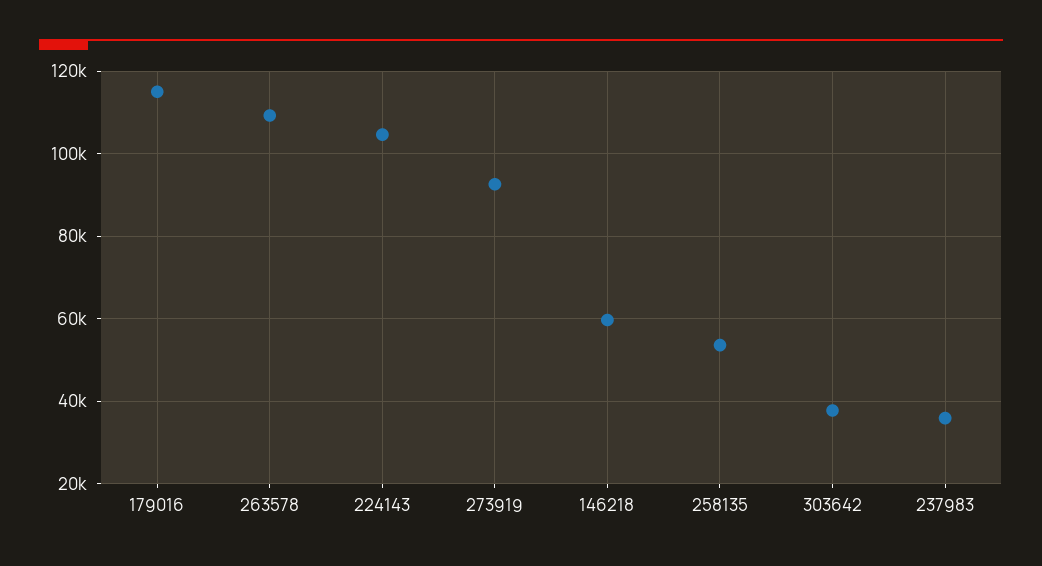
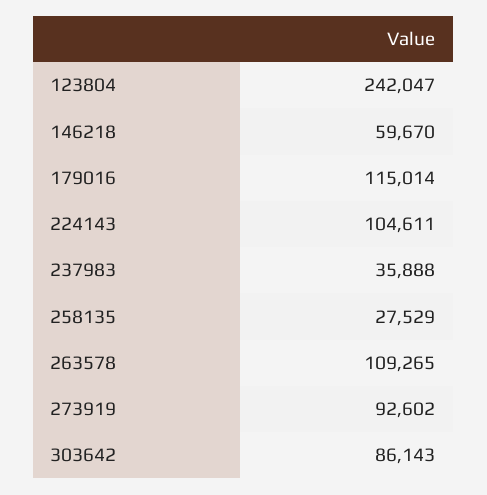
  {
    "179016": 115014,
    "263578": 109265,
    "224143": 104611,
    "273919": 92602,
    "146218": 59670,
-   "258135": 54000,
+   "258135": 27529,
-   "303642": 38000,
+   "303642": 86143,
-   "237983": 35888
+   "237983": 35888,
+   "123804": 242047
  }

